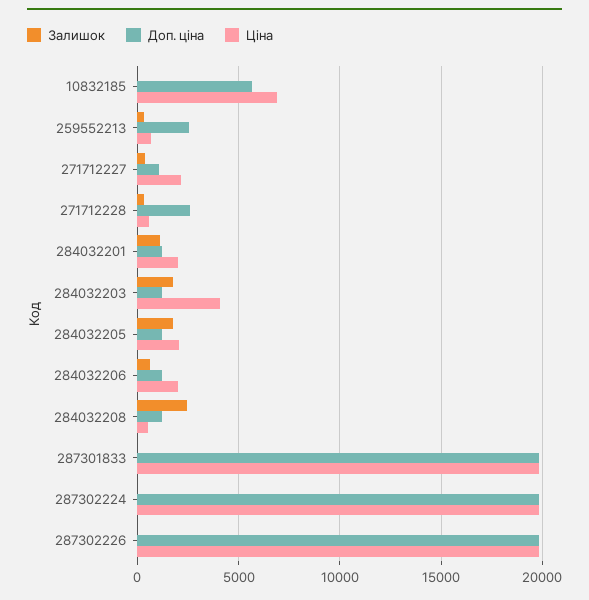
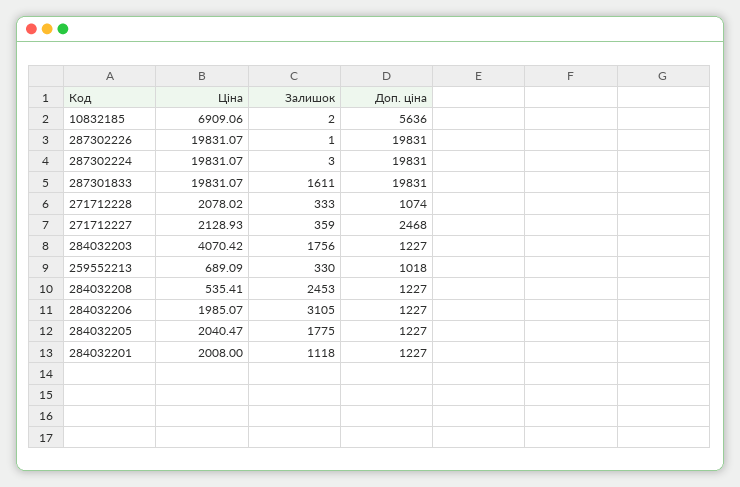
  {
    "Залишок": {
      "10832185": 2,
      "259552213": 330,
      "271712227": 359,
      "271712228": 333,
      "284032201": 1118,
      "284032203": 1756,
      "284032205": 1775,
-     "284032206": 500,
+     "284032206": 3105,
      "284032208": 2453,
-     "287301833": 0,
+     "287301833": 1611,
      "287302224": 3,
      "287302226": 1
    },
    "Доп. ціна": {
      "10832185": 5636,
-     "259552213": 2500,
+     "259552213": 1018,
-     "271712227": 1000,
+     "271712227": 2468,
-     "271712228": 2500,
+     "271712228": 1074,
      "284032201": 1227,
      "284032203": 1227,
      "284032205": 1227,
      "284032206": 1227,
      "284032208": 1227,
      "287301833": 19831,
      "287302224": 19831,
      "287302226": 19831
    },
    "Ціна": {
      "10832185": 6909.06,
      "259552213": 689.09,
      "271712227": 2128.93,
-     "271712228": 500,
+     "271712228": 2078.02,
      "284032201": 2008,
      "284032203": 4070.42,
      "284032205": 2040.47,
      "284032206": 1985.07,
      "284032208": 535.41,
      "287301833": 19831.07,
      "287302224": 19831.07,
      "287302226": 19831.07
    }
  }

